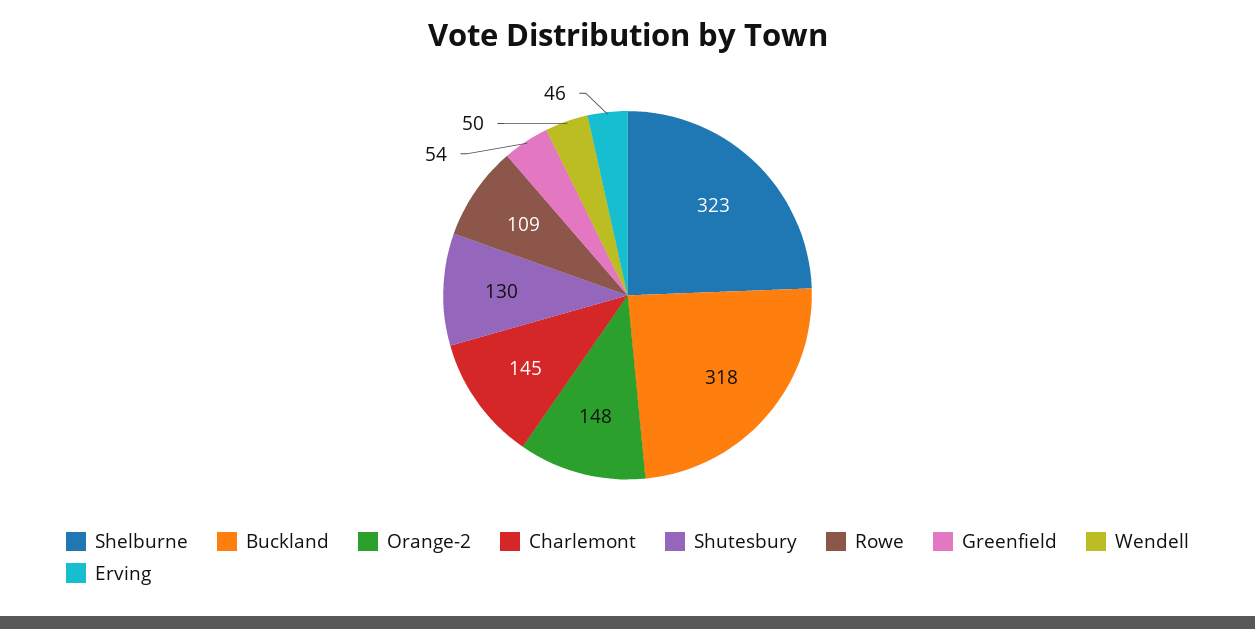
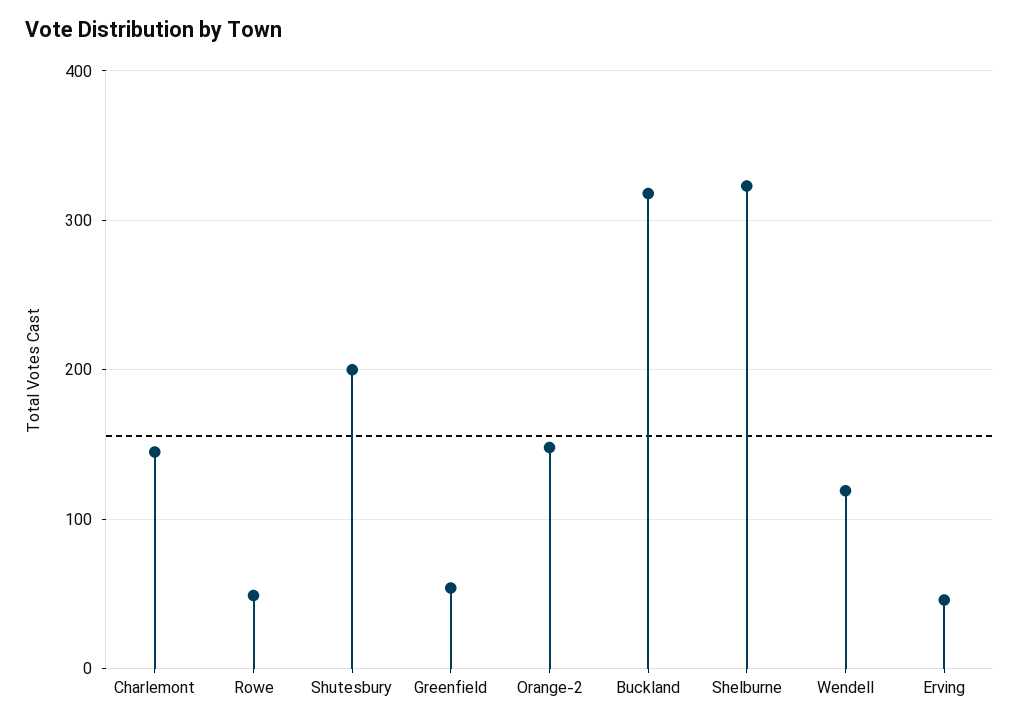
  {
    "Shelburne": 323,
    "Buckland": 318,
    "Orange-2": 148,
    "Charlemont": 145,
-   "Shutesbury": 130,
+   "Shutesbury": 200,
-   "Rowe": 109,
+   "Rowe": 50,
    "Greenfield": 54,
-   "Wendell": 50,
+   "Wendell": 120,
    "Erving": 46
  }

